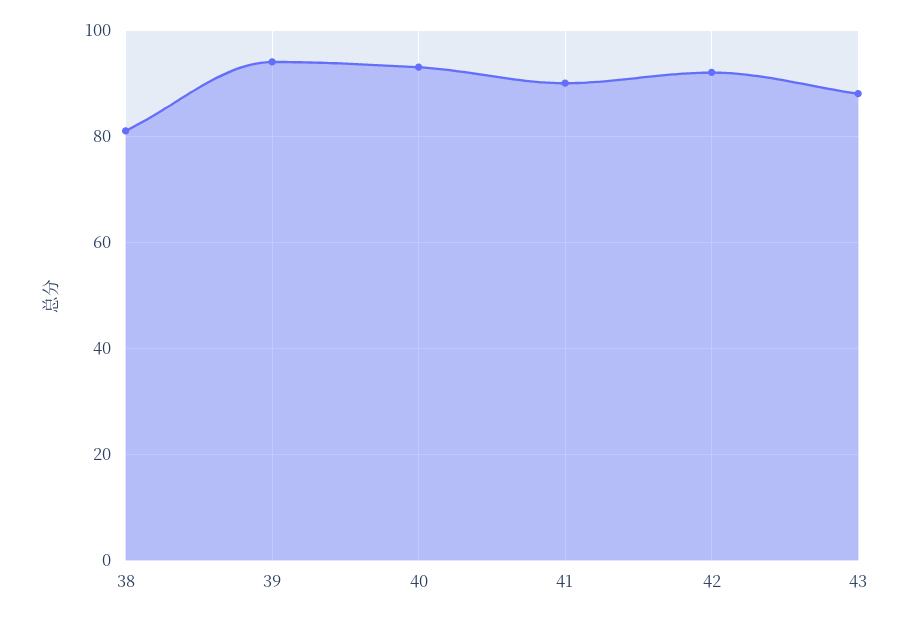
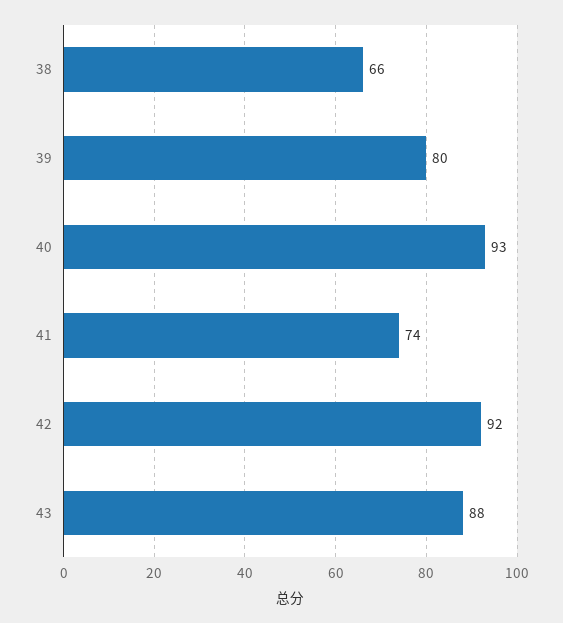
  {
-   "38": 80,
+   "38": 66,
-   "39": 95,
+   "39": 80,
    "40": 93,
-   "41": 90,
+   "41": 74,
    "42": 92,
    "43": 88
  }

